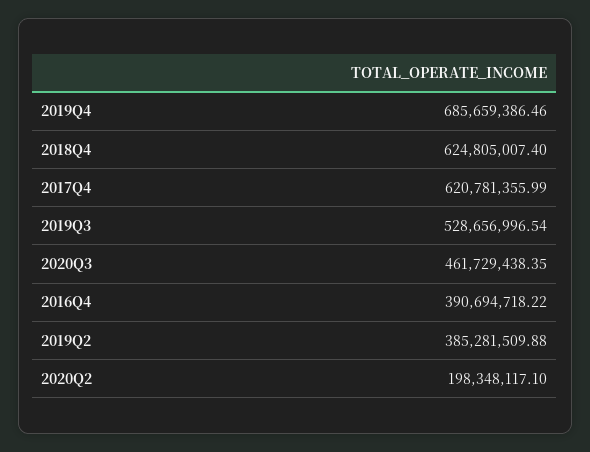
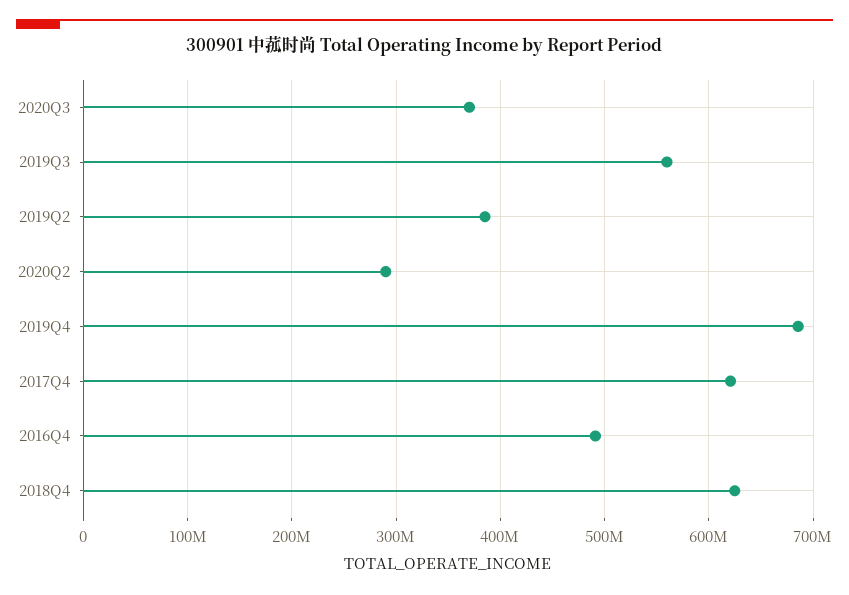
  {
    "2019Q4": 685659386.46,
    "2018Q4": 624805007.4,
    "2017Q4": 620781355.99,
-   "2019Q3": 528656996.54,
+   "2019Q3": 560000000,
-   "2020Q3": 461729438.35,
+   "2020Q3": 370000000,
-   "2016Q4": 390694718.22,
+   "2016Q4": 490000000,
    "2019Q2": 385281509.88,
-   "2020Q2": 198348117.1
+   "2020Q2": 290000000
  }

